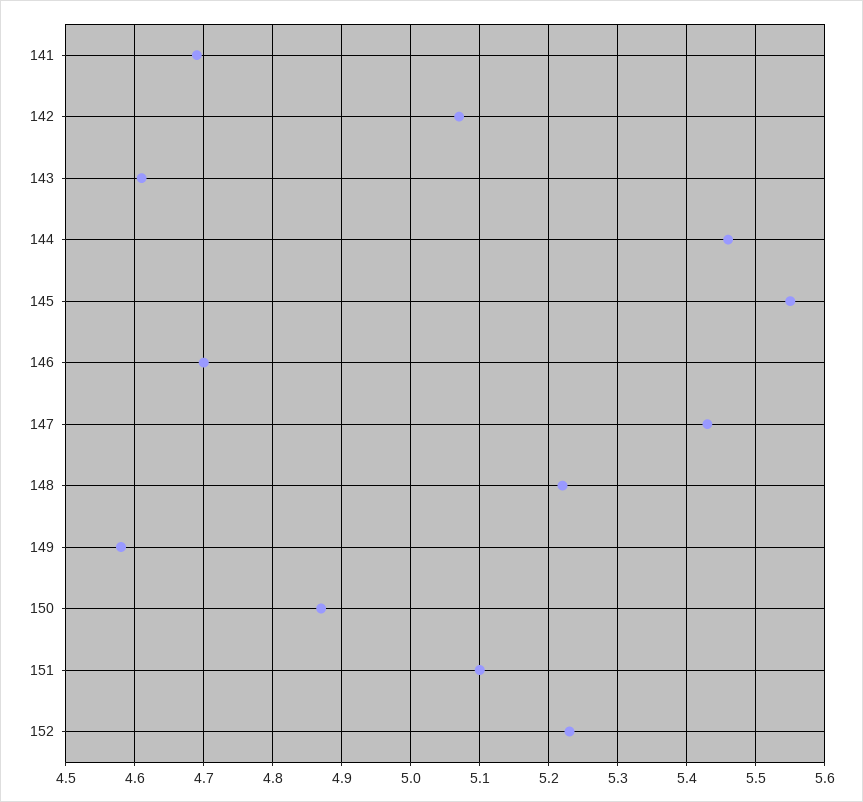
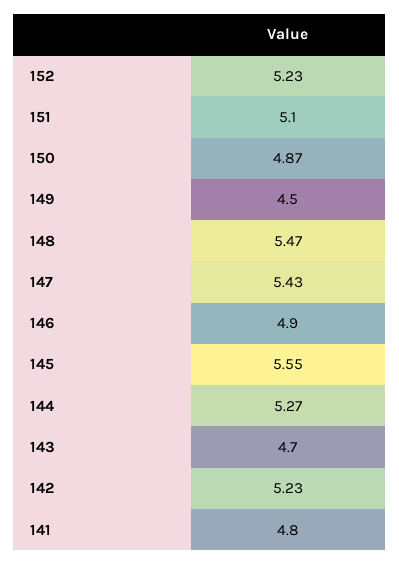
  {
-   "141": 4.69,
+   "141": 4.8,
-   "142": 5.07,
+   "142": 5.23,
-   "143": 4.61,
+   "143": 4.7,
-   "144": 5.46,
+   "144": 5.27,
    "145": 5.55,
-   "146": 4.7,
+   "146": 4.9,
    "147": 5.43,
-   "148": 5.22,
+   "148": 5.47,
-   "149": 4.58,
+   "149": 4.5,
    "150": 4.87,
    "151": 5.1,
    "152": 5.23
  }

